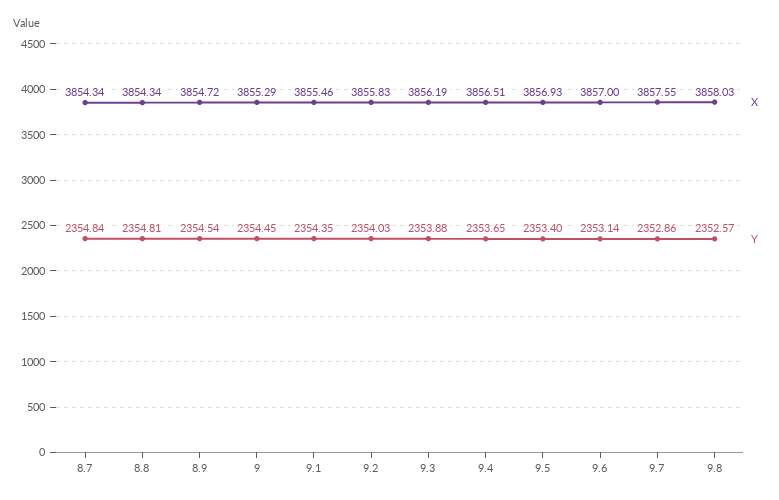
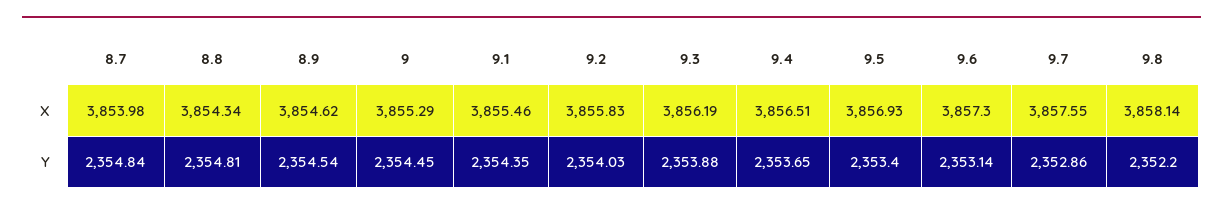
  {
    "X": {
-     "8.7": 3854.34,
+     "8.7": 3853.98,
      "8.8": 3854.34,
-     "8.9": 3854.72,
+     "8.9": 3854.62,
      "9": 3855.29,
      "9.1": 3855.46,
      "9.2": 3855.83,
      "9.3": 3856.19,
      "9.4": 3856.51,
      "9.5": 3856.93,
-     "9.6": 3857,
+     "9.6": 3857.3,
      "9.7": 3857.55,
-     "9.8": 3858.03
+     "9.8": 3858.14
    },
    "Y": {
      "8.7": 2354.84,
      "8.8": 2354.81,
      "8.9": 2354.54,
      "9": 2354.45,
      "9.1": 2354.35,
      "9.2": 2354.03,
      "9.3": 2353.88,
      "9.4": 2353.65,
      "9.5": 2353.4,
      "9.6": 2353.14,
      "9.7": 2352.86,
-     "9.8": 2352.57
+     "9.8": 2352.2
    }
  }

